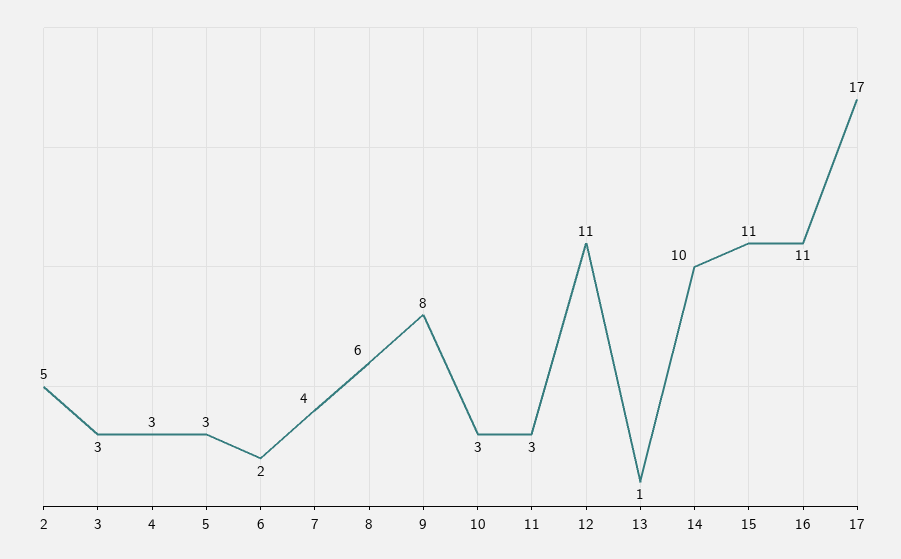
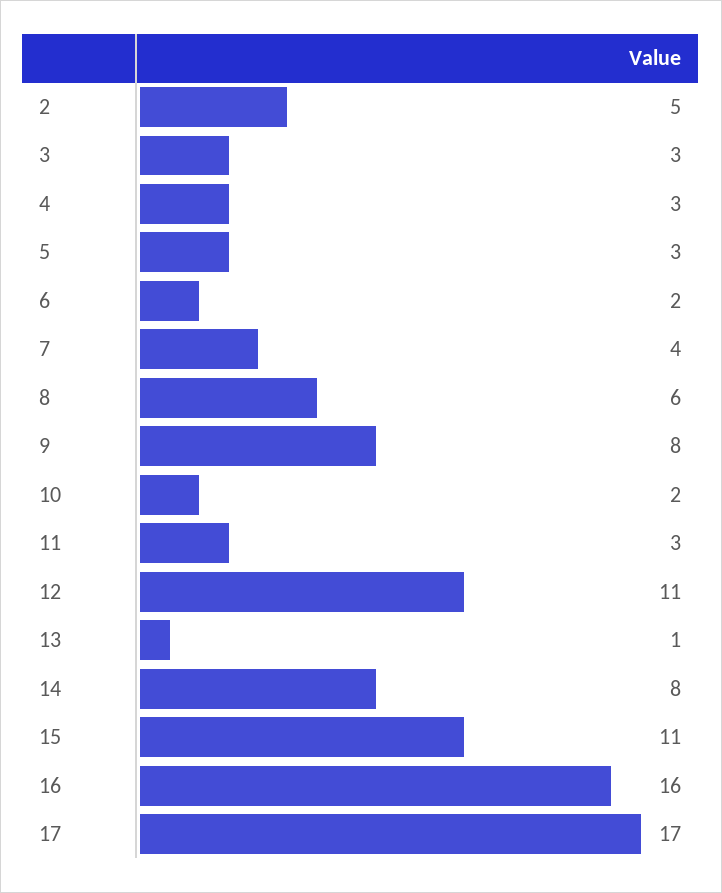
  {
    "2": 5,
    "3": 3,
    "4": 3,
    "5": 3,
    "6": 2,
    "7": 4,
    "8": 6,
    "9": 8,
-   "10": 3,
+   "10": 2,
    "11": 3,
    "12": 11,
    "13": 1,
-   "14": 10,
+   "14": 8,
    "15": 11,
-   "16": 11,
+   "16": 16,
    "17": 17
  }

